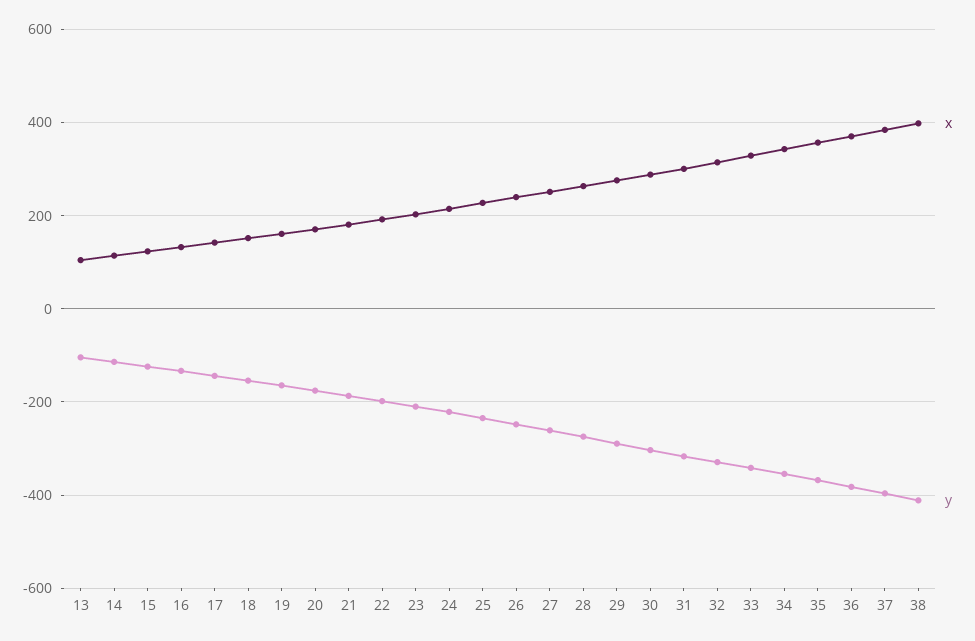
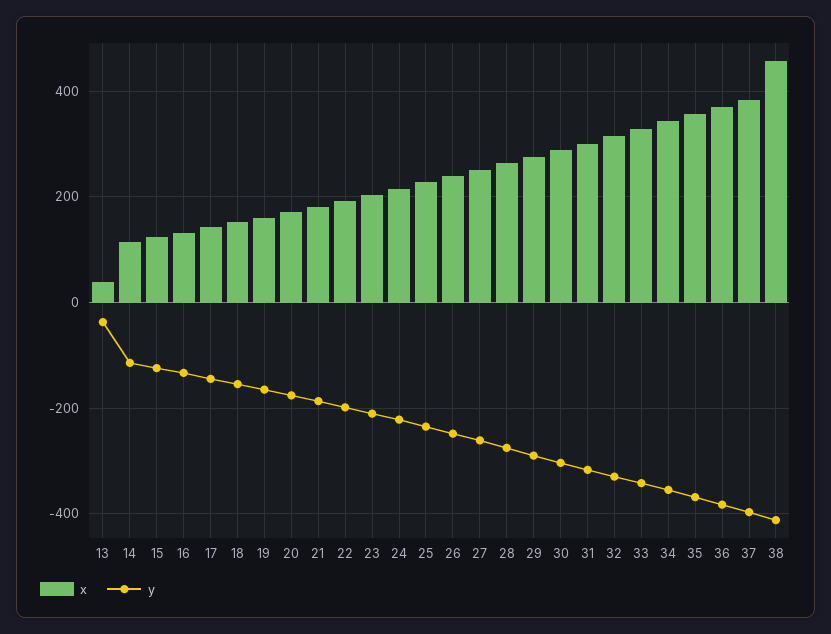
  {
    "x": {
-     "13": 100,
+     "13": 40,
      "14": 120,
      "15": 120,
      "16": 140,
      "17": 140,
      "18": 160,
      "19": 160,
      "20": 180,
      "21": 180,
      "22": 200,
      "23": 200,
      "24": 220,
      "25": 220,
      "26": 240,
      "27": 260,
      "28": 260,
      "29": 280,
      "30": 280,
      "31": 300,
      "32": 320,
      "33": 320,
      "34": 340,
      "35": 360,
      "36": 380,
      "37": 380,
-     "38": 400
+     "38": 460
    },
    "y": {
-     "13": -100,
+     "13": -40,
      "14": -120,
      "15": -120,
      "16": -140,
      "17": -140,
      "18": -160,
      "19": -160,
      "20": -180,
      "21": -180,
      "22": -200,
      "23": -220,
      "24": -220,
      "25": -240,
      "26": -240,
      "27": -260,
      "28": -280,
      "29": -280,
      "30": -300,
      "31": -320,
      "32": -320,
      "33": -340,
      "34": -360,
      "35": -360,
      "36": -380,
      "37": -400,
      "38": -420
    }
  }

